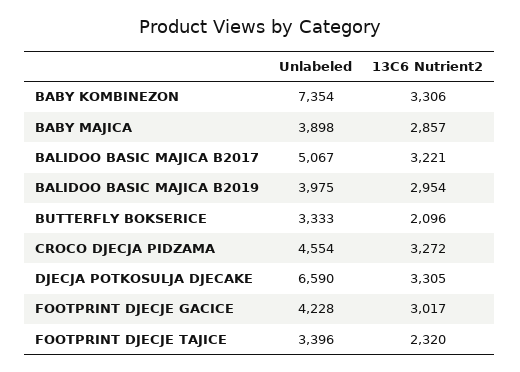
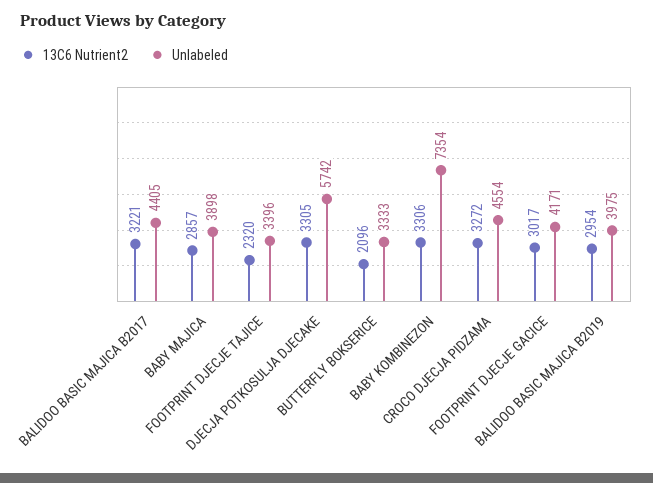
  {
    "Unlabeled": {
      "BABY KOMBINEZON": 7354,
      "BABY MAJICA": 3898,
-     "BALIDOO BASIC MAJICA B2017": 5067,
+     "BALIDOO BASIC MAJICA B2017": 4405,
      "BALIDOO BASIC MAJICA B2019": 3975,
      "BUTTERFLY BOKSERICE": 3333,
      "CROCO DJECJA PIDZAMA": 4554,
-     "DJECJA POTKOSULJA DJECAKE": 6590,
+     "DJECJA POTKOSULJA DJECAKE": 5742,
-     "FOOTPRINT DJECJE GACICE": 4228,
+     "FOOTPRINT DJECJE GACICE": 4171,
      "FOOTPRINT DJECJE TAJICE": 3396
    },
    "13C6 Nutrient2": {
      "BABY KOMBINEZON": 3306,
      "BABY MAJICA": 2857,
      "BALIDOO BASIC MAJICA B2017": 3221,
      "BALIDOO BASIC MAJICA B2019": 2954,
      "BUTTERFLY BOKSERICE": 2096,
      "CROCO DJECJA PIDZAMA": 3272,
      "DJECJA POTKOSULJA DJECAKE": 3305,
      "FOOTPRINT DJECJE GACICE": 3017,
      "FOOTPRINT DJECJE TAJICE": 2320
    }
  }

